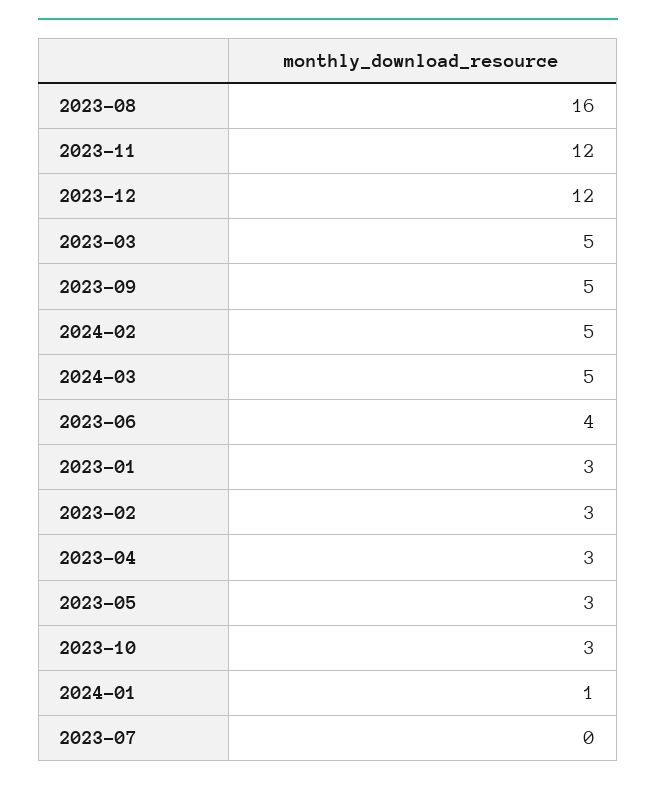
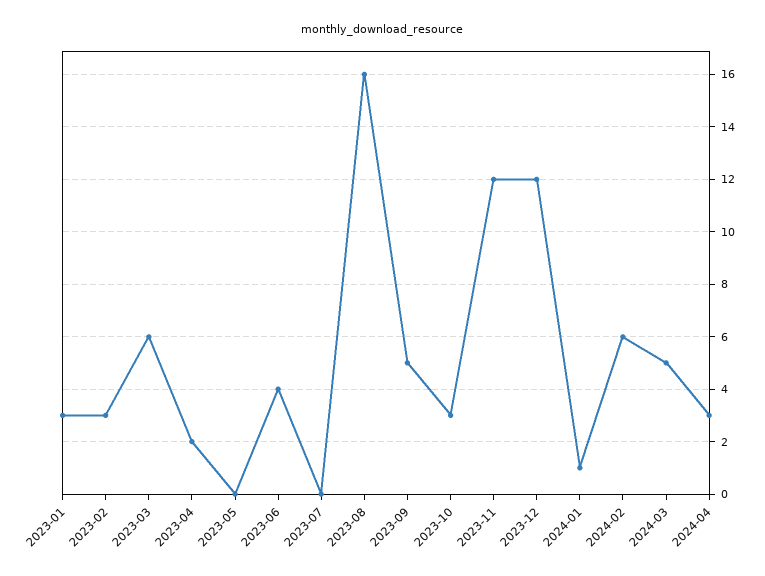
  {
    "2023-08": 16,
    "2023-11": 12,
    "2023-12": 12,
-   "2023-03": 5,
+   "2023-03": 6,
    "2023-09": 5,
-   "2024-02": 5,
+   "2024-02": 6,
    "2024-03": 5,
    "2023-06": 4,
    "2023-01": 3,
    "2023-02": 3,
-   "2023-04": 3,
+   "2023-04": 2,
-   "2023-05": 3,
+   "2023-05": 0,
    "2023-10": 3,
    "2024-01": 1,
-   "2023-07": 0
+   "2023-07": 0,
+   "2024-04": 3
  }

